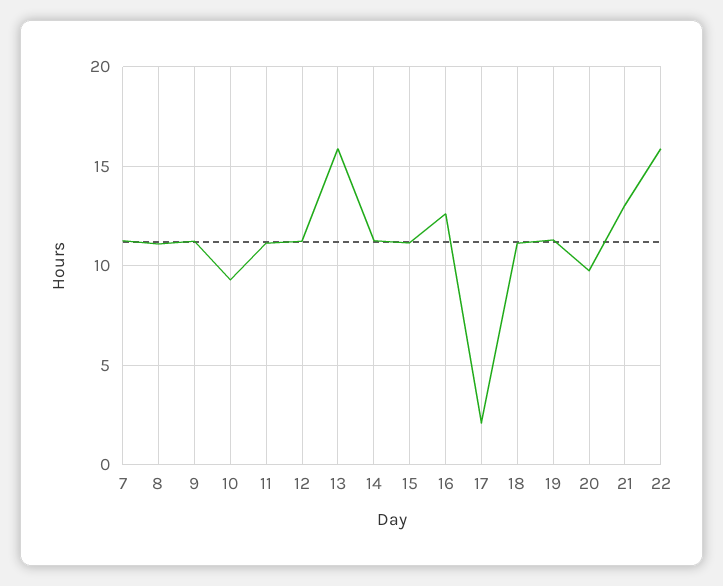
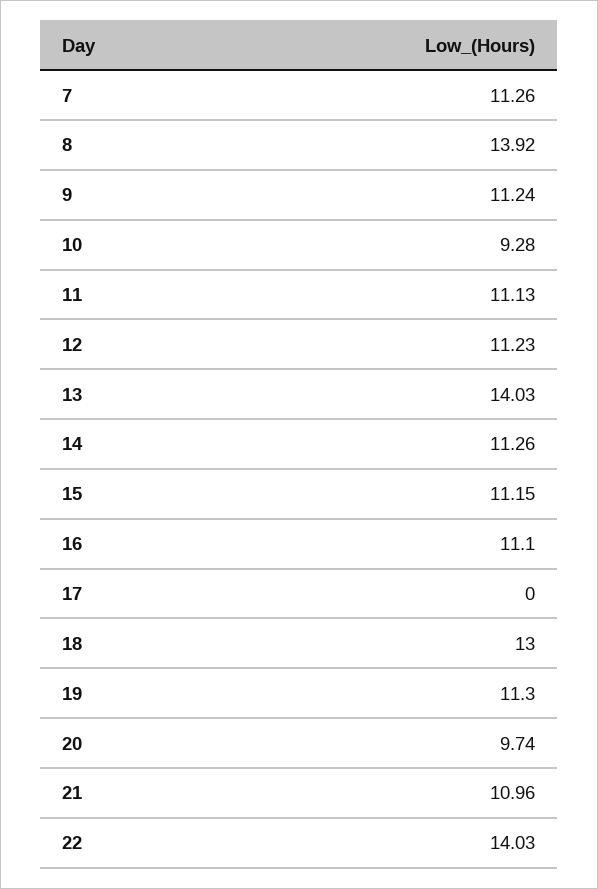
  {
    "7": 11.26,
-   "8": 11,
+   "8": 13.92,
    "9": 11.24,
    "10": 9.28,
    "11": 11.13,
    "12": 11.23,
-   "13": 16,
+   "13": 14.03,
    "14": 11.26,
    "15": 11.15,
-   "16": 12.5,
+   "16": 11.1,
-   "17": 2,
+   "17": 0,
-   "18": 11,
+   "18": 13,
    "19": 11.3,
    "20": 9.74,
-   "21": 13,
+   "21": 10.96,
-   "22": 16
+   "22": 14.03
  }

